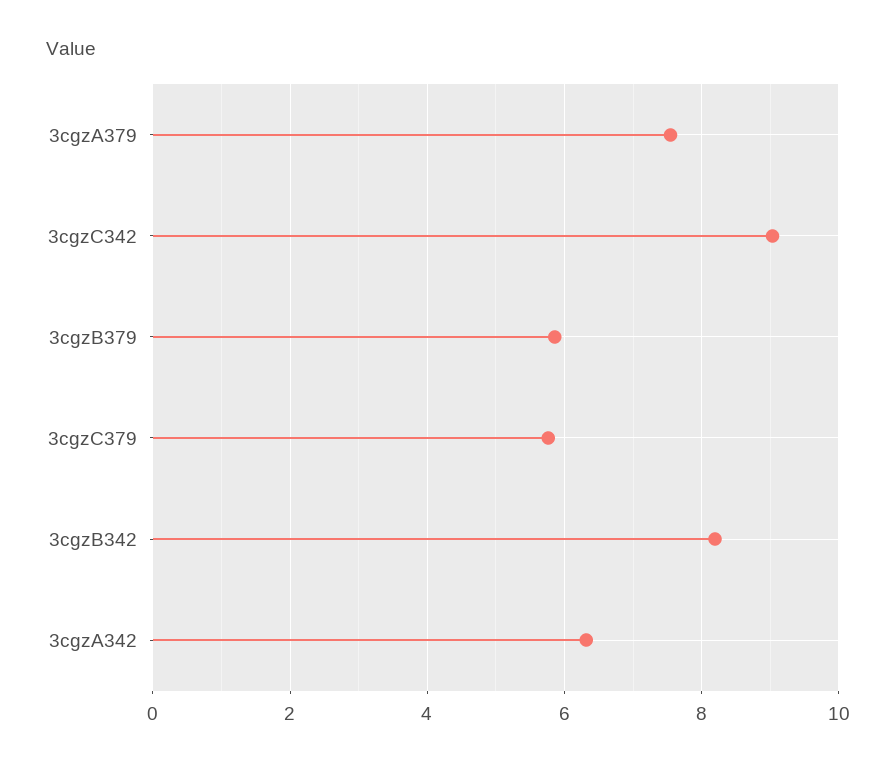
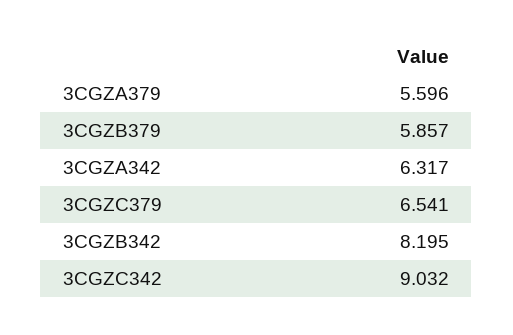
  {
-   "3cgzA379": 7.6,
+   "3cgzA379": 5.596,
    "3cgzC342": 9.032,
    "3cgzB379": 5.857,
-   "3cgzC379": 5.8,
+   "3cgzC379": 6.541,
    "3cgzB342": 8.195,
    "3cgzA342": 6.317
  }

